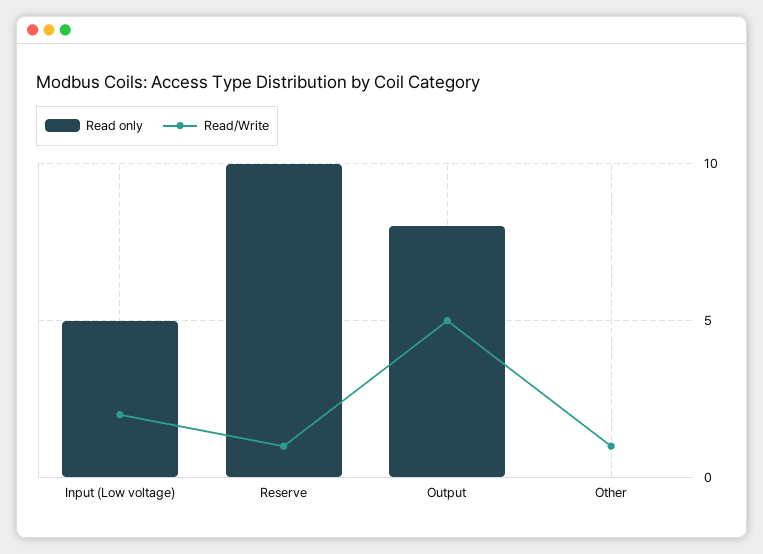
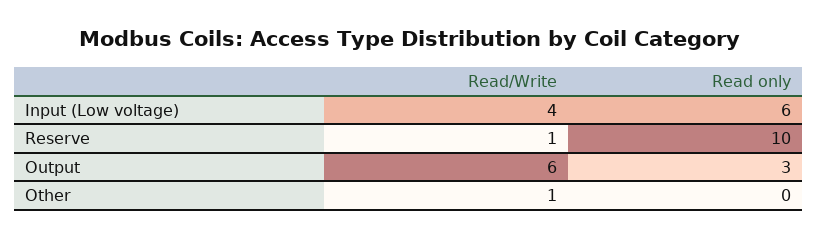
  {
    "Read only": {
-     "Input (Low voltage)": 5,
+     "Input (Low voltage)": 6,
      "Reserve": 10,
-     "Output": 8,
+     "Output": 3,
      "Other": 0
    },
    "Read/Write": {
-     "Input (Low voltage)": 2,
+     "Input (Low voltage)": 4,
      "Reserve": 1,
-     "Output": 5,
+     "Output": 6,
      "Other": 1
    }
  }

